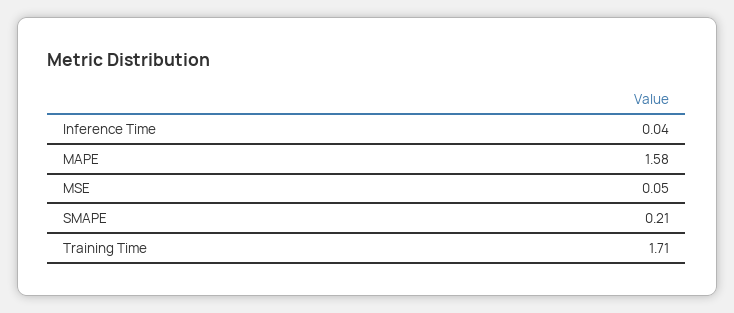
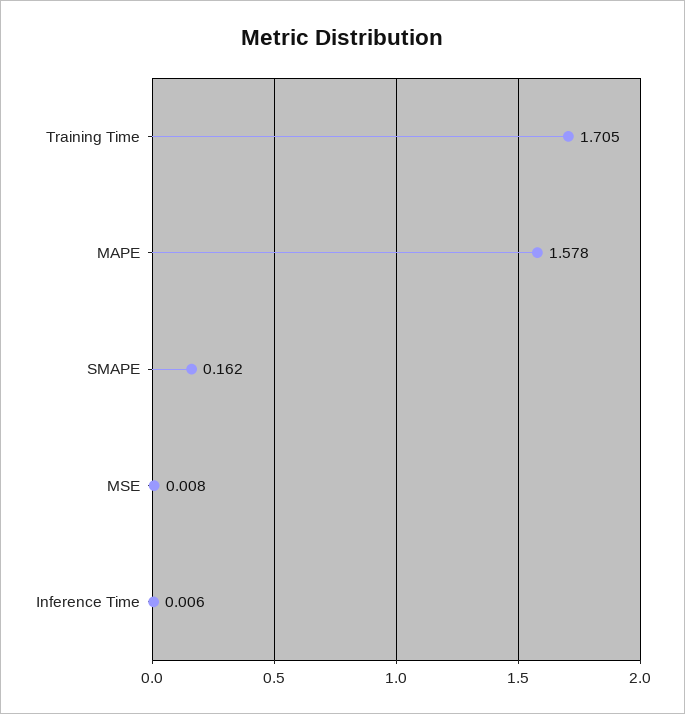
  {
-   "Inference Time": 0.04,
+   "Inference Time": 0.006,
    "MAPE": 1.578,
-   "MSE": 0.05,
+   "MSE": 0.008,
-   "SMAPE": 0.21,
+   "SMAPE": 0.162,
    "Training Time": 1.705
  }

